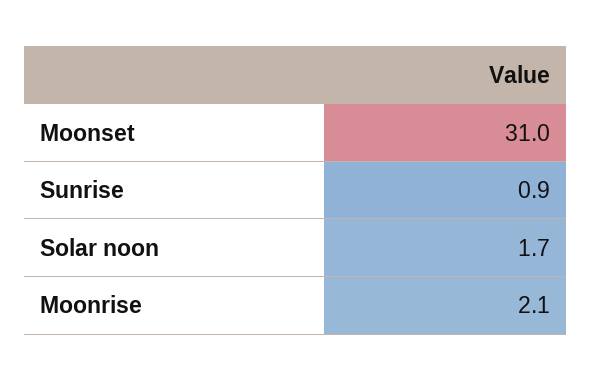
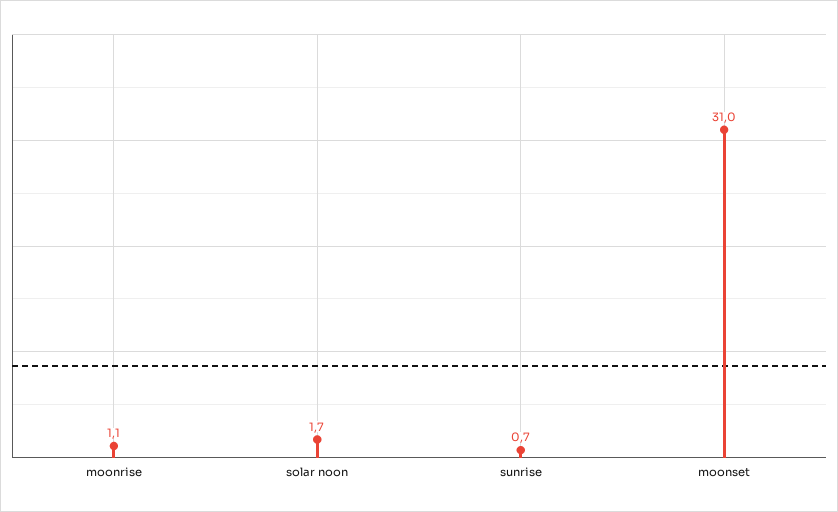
  {
    "Moonset": 31,
-   "Sunrise": 0.9,
+   "Sunrise": 0.7,
    "Solar noon": 1.7,
-   "Moonrise": 2.1
+   "Moonrise": 1.1
  }

